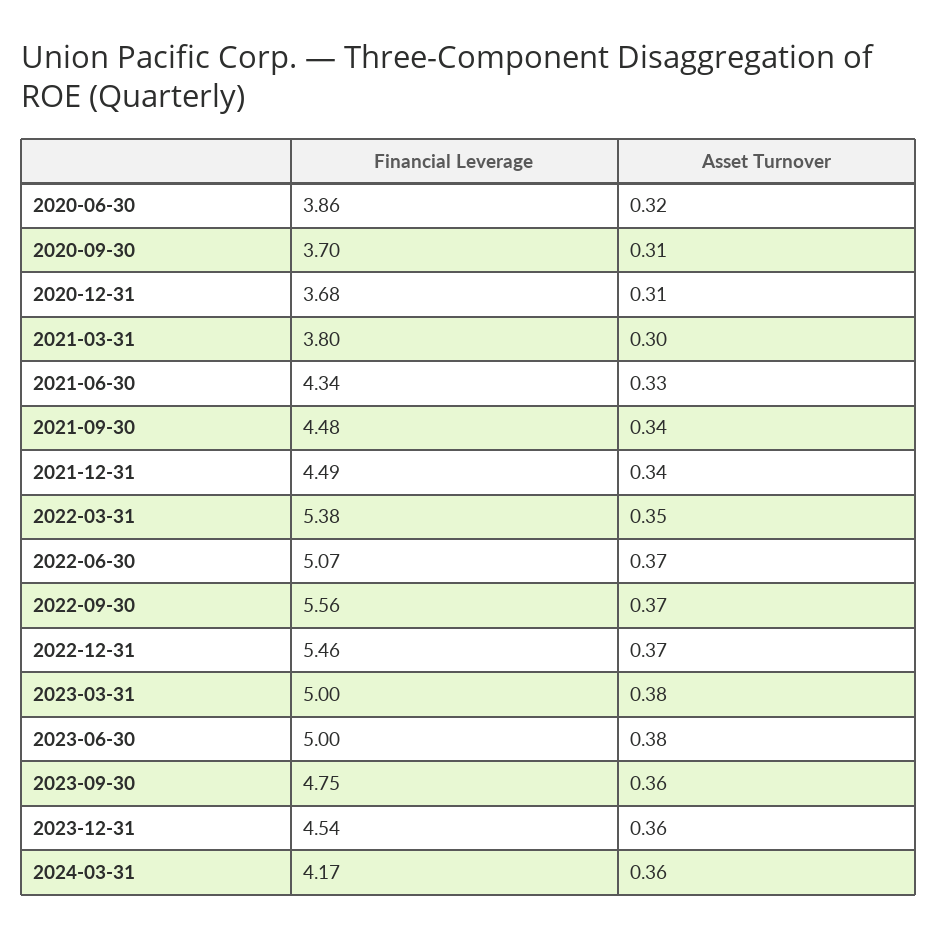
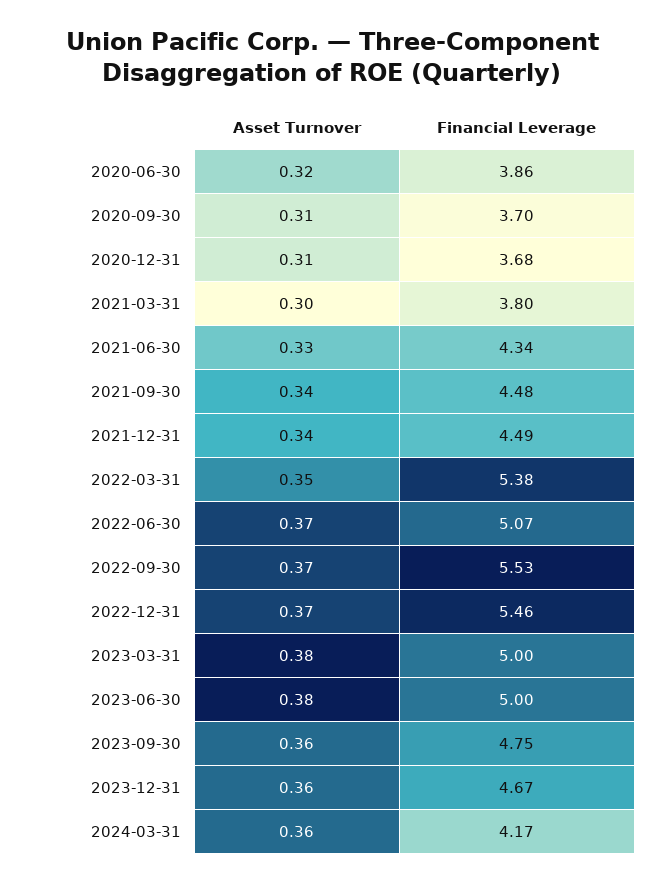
  {
    "Financial Leverage": {
      "2020-06-30": 3.86,
      "2020-09-30": 3.7,
      "2020-12-31": 3.68,
      "2021-03-31": 3.8,
      "2021-06-30": 4.34,
      "2021-09-30": 4.48,
      "2021-12-31": 4.49,
      "2022-03-31": 5.38,
      "2022-06-30": 5.07,
-     "2022-09-30": 5.56,
+     "2022-09-30": 5.53,
      "2022-12-31": 5.46,
      "2023-03-31": 5,
      "2023-06-30": 5,
      "2023-09-30": 4.75,
-     "2023-12-31": 4.54,
+     "2023-12-31": 4.67,
      "2024-03-31": 4.17
    },
    "Asset Turnover": {
      "2020-06-30": 0.32,
      "2020-09-30": 0.31,
      "2020-12-31": 0.31,
      "2021-03-31": 0.3,
      "2021-06-30": 0.33,
      "2021-09-30": 0.34,
      "2021-12-31": 0.34,
      "2022-03-31": 0.35,
      "2022-06-30": 0.37,
      "2022-09-30": 0.37,
      "2022-12-31": 0.37,
      "2023-03-31": 0.38,
      "2023-06-30": 0.38,
      "2023-09-30": 0.36,
      "2023-12-31": 0.36,
      "2024-03-31": 0.36
    }
  }

